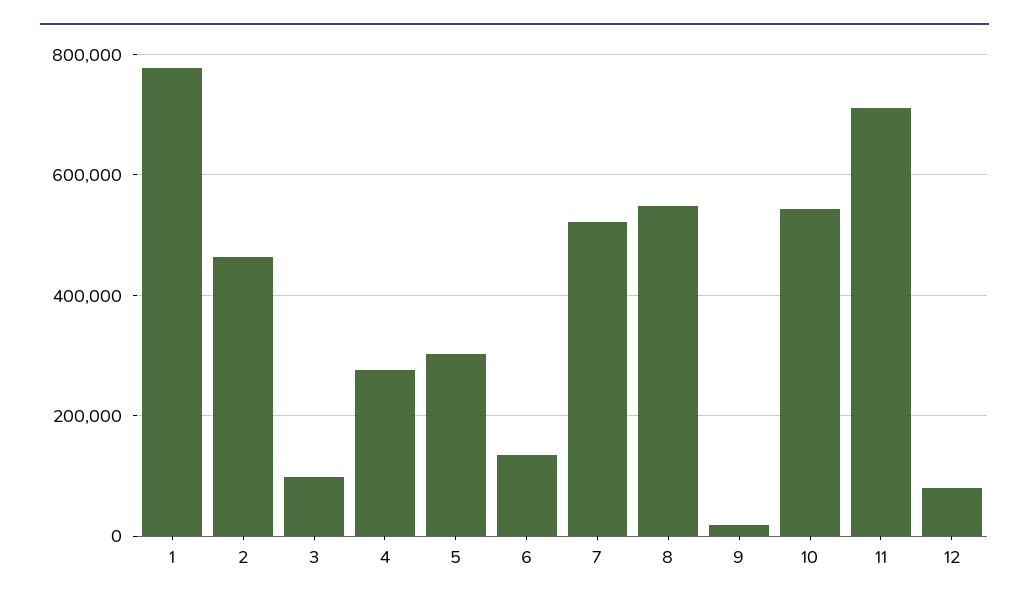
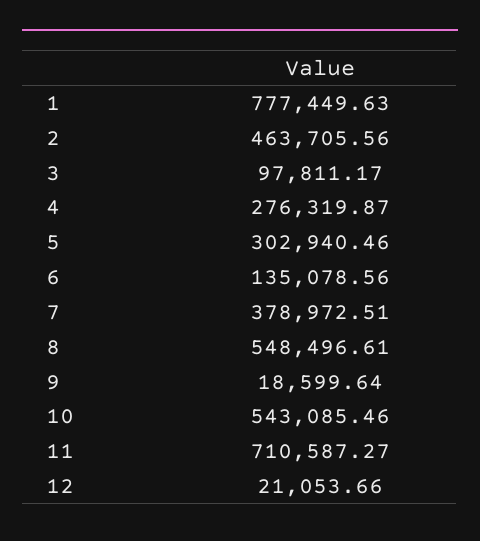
  {
    "1": 777449.63,
    "2": 463705.56,
    "3": 97811.17,
    "4": 276319.87,
    "5": 302940.46,
    "6": 135078.56,
-   "7": 520000,
+   "7": 378972.51,
    "8": 548496.61,
    "9": 18599.64,
    "10": 543085.46,
    "11": 710587.27,
-   "12": 80000
+   "12": 21053.66
  }

